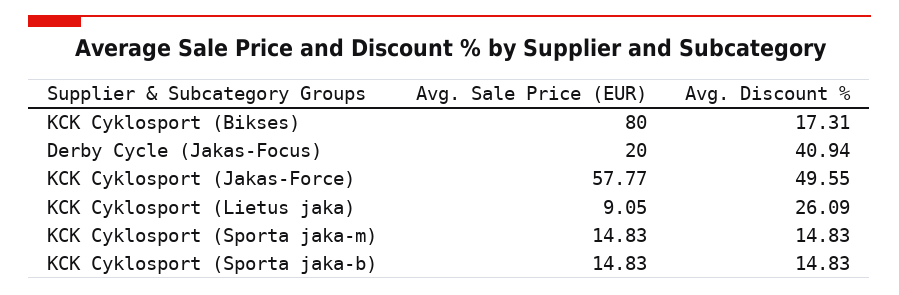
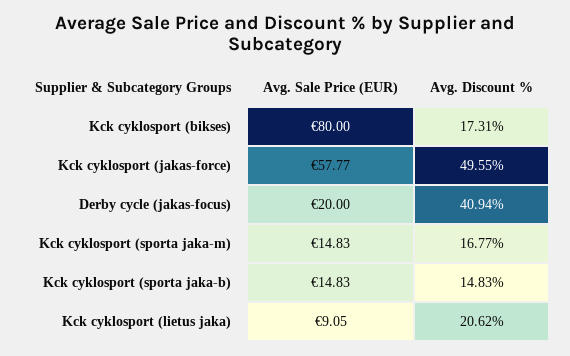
  {
    "Avg. Sale Price (EUR)": {
      "KCK Cyklosport (Bikses)": 80,
      "Derby Cycle (Jakas-Focus)": 20,
      "KCK Cyklosport (Jakas-Force)": 57.77,
      "KCK Cyklosport (Lietus jaka)": 9.05,
      "KCK Cyklosport (Sporta jaka-m)": 14.83,
      "KCK Cyklosport (Sporta jaka-b)": 14.83
    },
    "Avg. Discount %": {
      "KCK Cyklosport (Bikses)": 17.31,
      "Derby Cycle (Jakas-Focus)": 40.94,
      "KCK Cyklosport (Jakas-Force)": 49.55,
-     "KCK Cyklosport (Lietus jaka)": 26.09,
+     "KCK Cyklosport (Lietus jaka)": 20.62,
-     "KCK Cyklosport (Sporta jaka-m)": 14.83,
+     "KCK Cyklosport (Sporta jaka-m)": 16.77,
      "KCK Cyklosport (Sporta jaka-b)": 14.83
    }
  }

